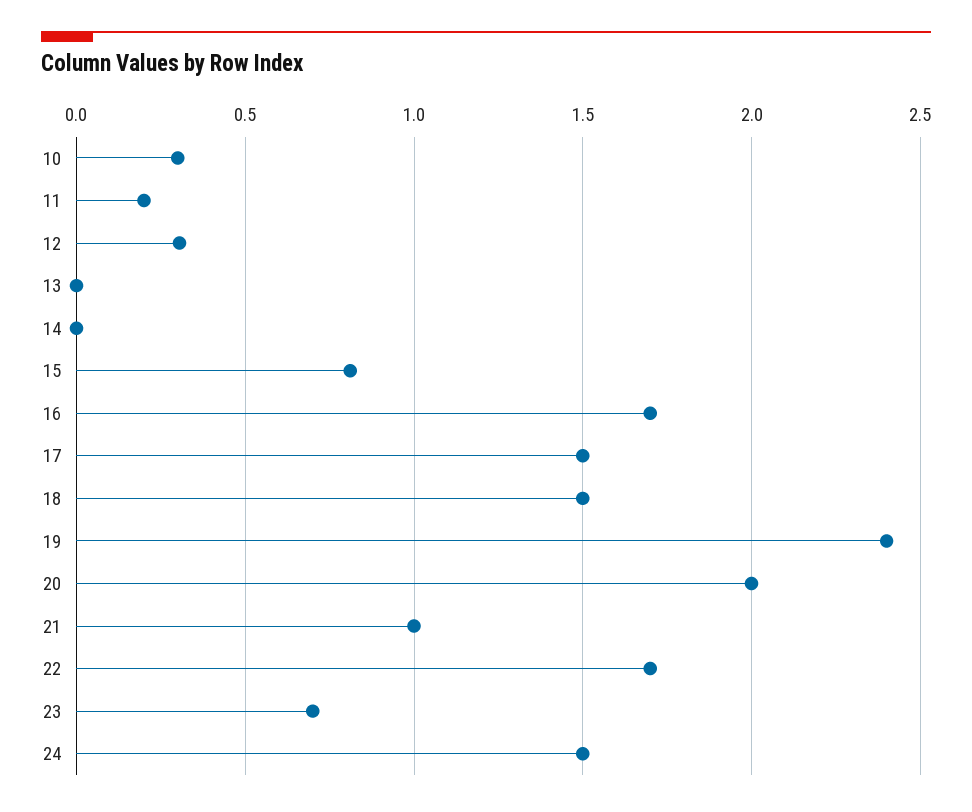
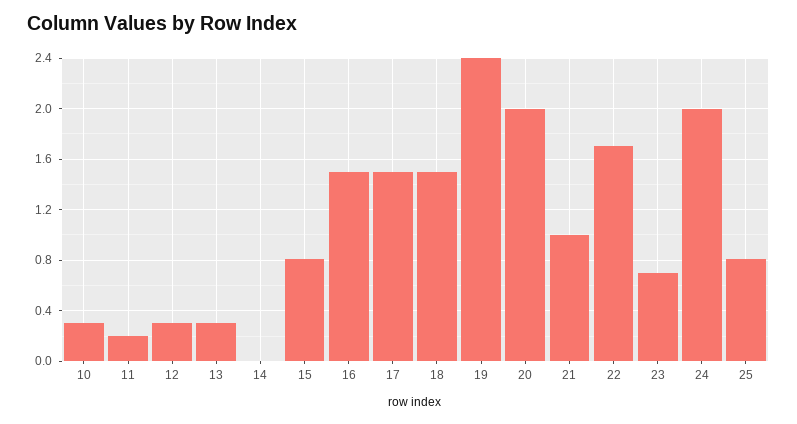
  {
    "10": 0.3,
    "11": 0.2,
    "12": 0.3,
-   "13": 0,
+   "13": 0.3,
    "14": 0,
    "15": 0.8,
-   "16": 1.7,
+   "16": 1.5,
    "17": 1.5,
    "18": 1.5,
    "19": 2.4,
    "20": 2,
    "21": 1,
    "22": 1.7,
    "23": 0.7,
-   "24": 1.5
+   "24": 2,
+   "25": 0.8
  }

